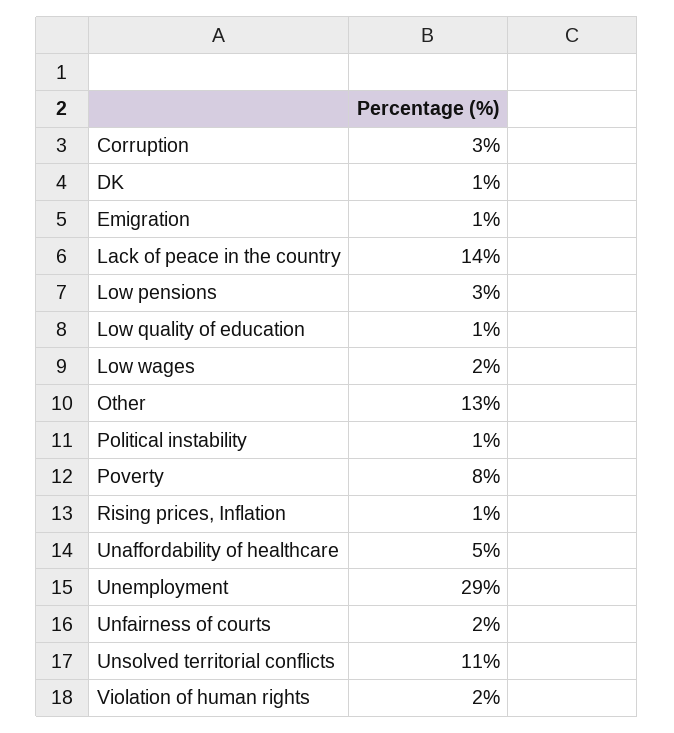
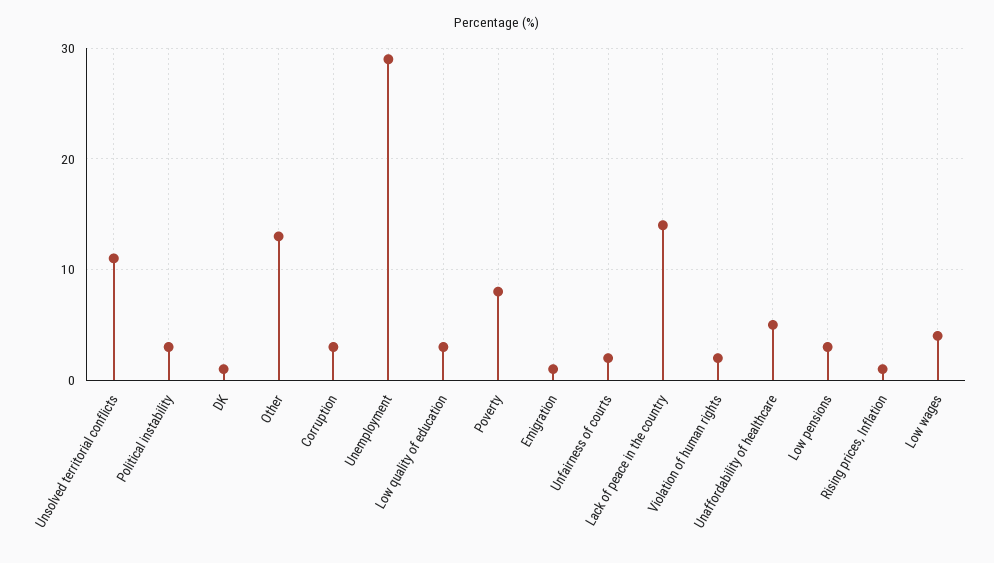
  {
    "Corruption": 3,
    "DK": 1,
    "Emigration": 1,
    "Lack of peace in the country": 14,
    "Low pensions": 3,
-   "Low quality of education": 1,
+   "Low quality of education": 3,
-   "Low wages": 2,
+   "Low wages": 4,
    "Other": 13,
-   "Political instability": 1,
+   "Political instability": 3,
    "Poverty": 8,
    "Rising prices, Inflation": 1,
    "Unaffordability of healthcare": 5,
    "Unemployment": 29,
    "Unfairness of courts": 2,
    "Unsolved territorial conflicts": 11,
    "Violation of human rights": 2
  }

